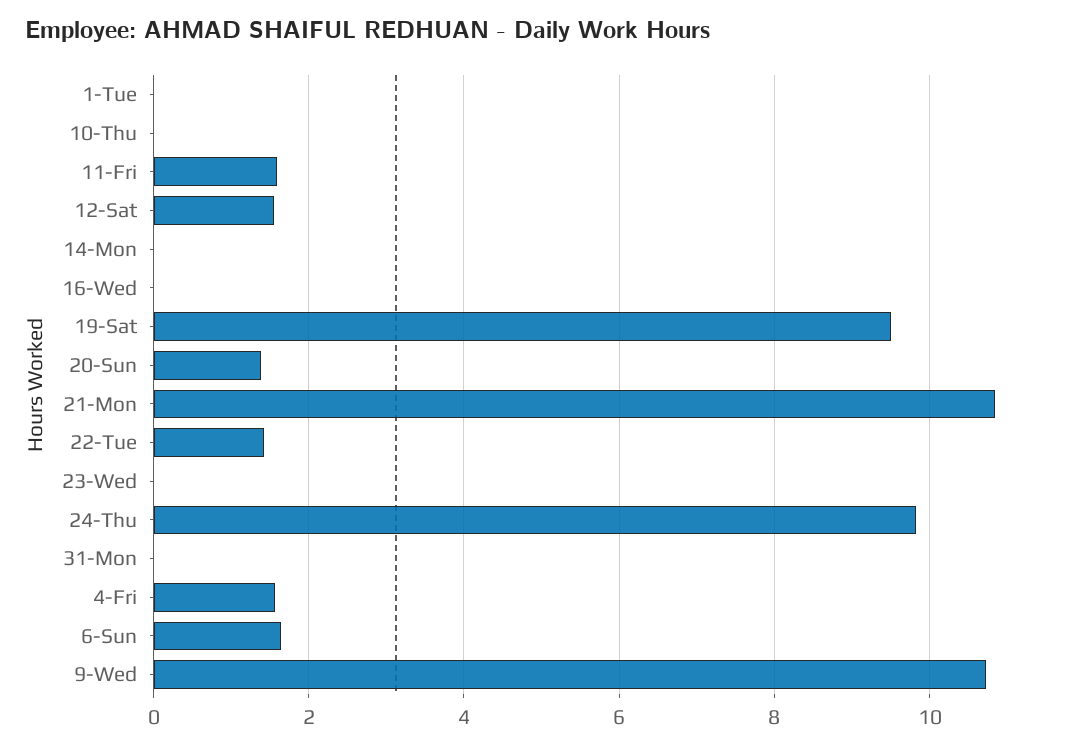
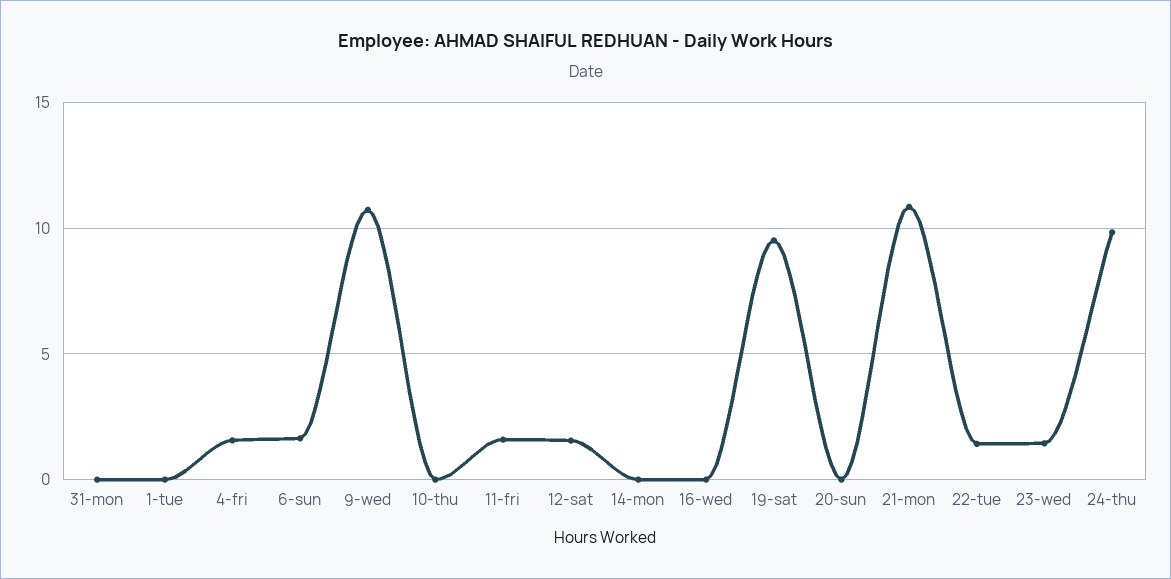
  {
    "1-Tue": 0,
    "10-Thu": 0,
    "11-Fri": 1.6,
    "12-Sat": 1.6,
    "14-Mon": 0,
    "16-Wed": 0,
    "19-Sat": 9.6,
-   "20-Sun": 1.4,
+   "20-Sun": 0,
    "21-Mon": 10.8,
    "22-Tue": 1.4,
-   "23-Wed": 0,
+   "23-Wed": 1.5,
    "24-Thu": 9.8,
    "31-Mon": 0,
    "4-Fri": 1.6,
    "6-Sun": 1.6,
    "9-Wed": 10.8
  }

